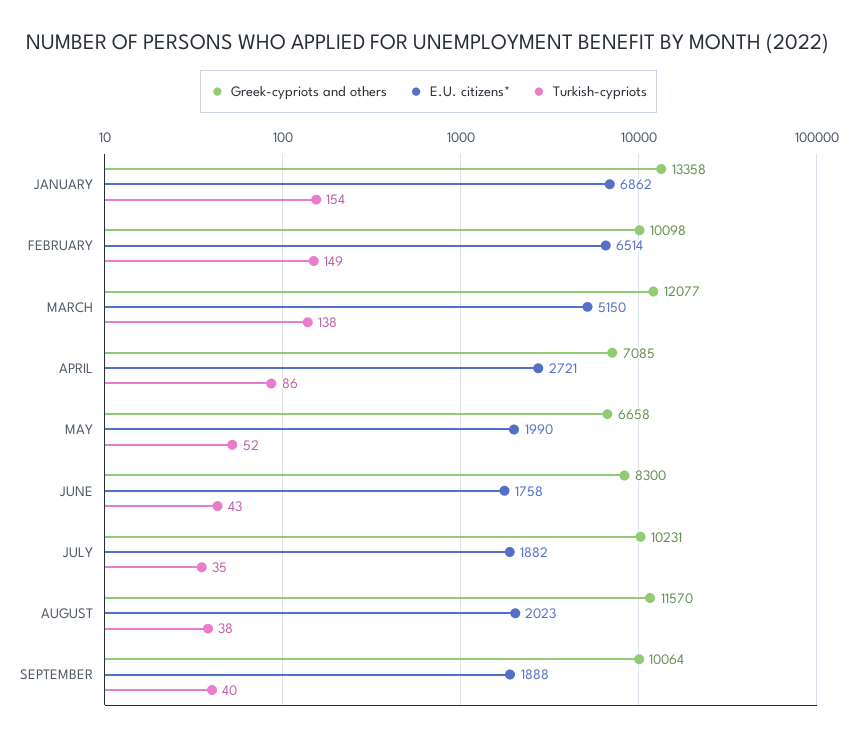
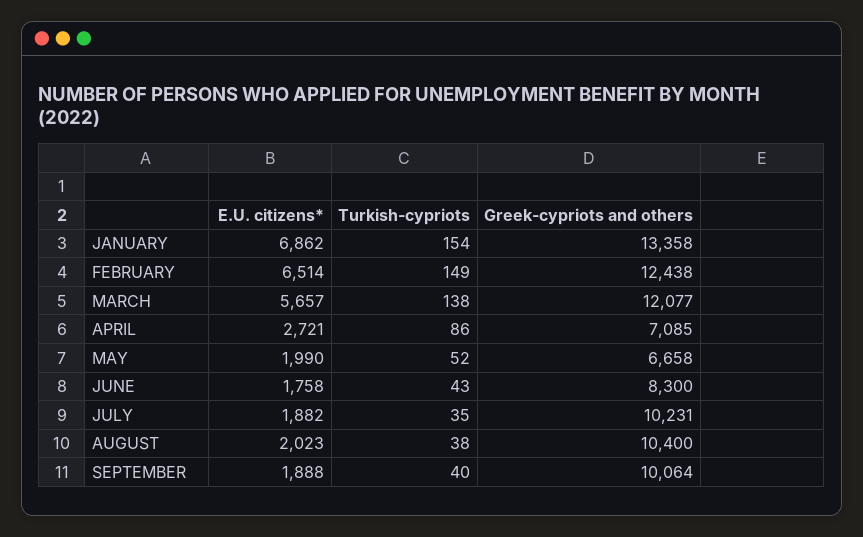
  {
    "Greek-cypriots and others": {
      "JANUARY": 13358,
-     "FEBRUARY": 10098,
+     "FEBRUARY": 12438,
      "MARCH": 12077,
      "APRIL": 7085,
      "MAY": 6658,
      "JUNE": 8300,
      "JULY": 10231,
-     "AUGUST": 11570,
+     "AUGUST": 10400,
      "SEPTEMBER": 10064
    },
    "E.U. citizens*": {
      "JANUARY": 6862,
      "FEBRUARY": 6514,
-     "MARCH": 5150,
+     "MARCH": 5657,
      "APRIL": 2721,
      "MAY": 1990,
      "JUNE": 1758,
      "JULY": 1882,
      "AUGUST": 2023,
      "SEPTEMBER": 1888
    },
    "Turkish-cypriots": {
      "JANUARY": 154,
      "FEBRUARY": 149,
      "MARCH": 138,
      "APRIL": 86,
      "MAY": 52,
      "JUNE": 43,
      "JULY": 35,
      "AUGUST": 38,
      "SEPTEMBER": 40
    }
  }

